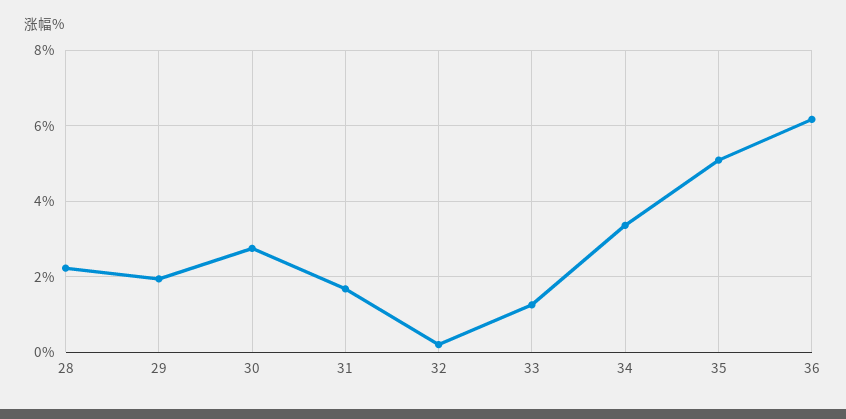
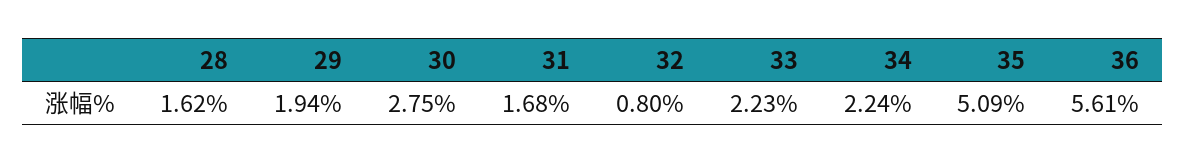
  {
-   "28": 2.2,
+   "28": 1.62,
    "29": 1.94,
    "30": 2.75,
    "31": 1.68,
-   "32": 0.2,
+   "32": 0.8,
-   "33": 1.2,
+   "33": 2.23,
-   "34": 3.4,
+   "34": 2.24,
    "35": 5.09,
-   "36": 6.2
+   "36": 5.61
  }

